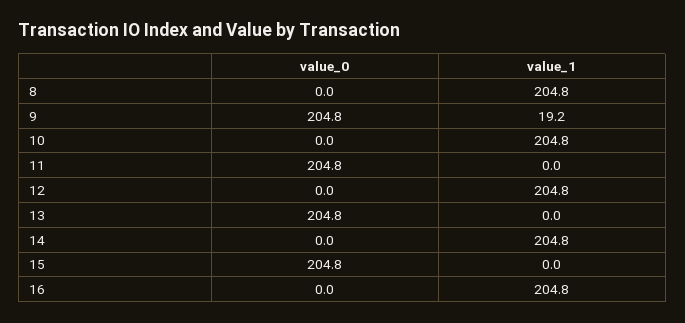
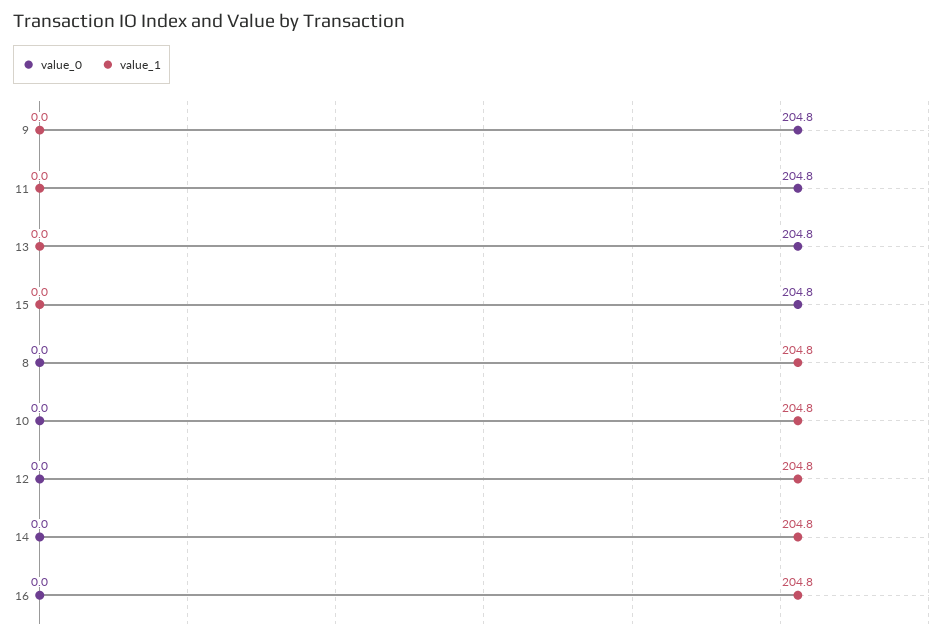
  {
    "value_0": {
      "8": 0,
      "9": 204.8,
      "10": 0,
      "11": 204.8,
      "12": 0,
      "13": 204.8,
      "14": 0,
      "15": 204.8,
      "16": 0
    },
    "value_1": {
      "8": 204.8,
-     "9": 19.2,
+     "9": 0,
      "10": 204.8,
      "11": 0,
      "12": 204.8,
      "13": 0,
      "14": 204.8,
      "15": 0,
      "16": 204.8
    }
  }

